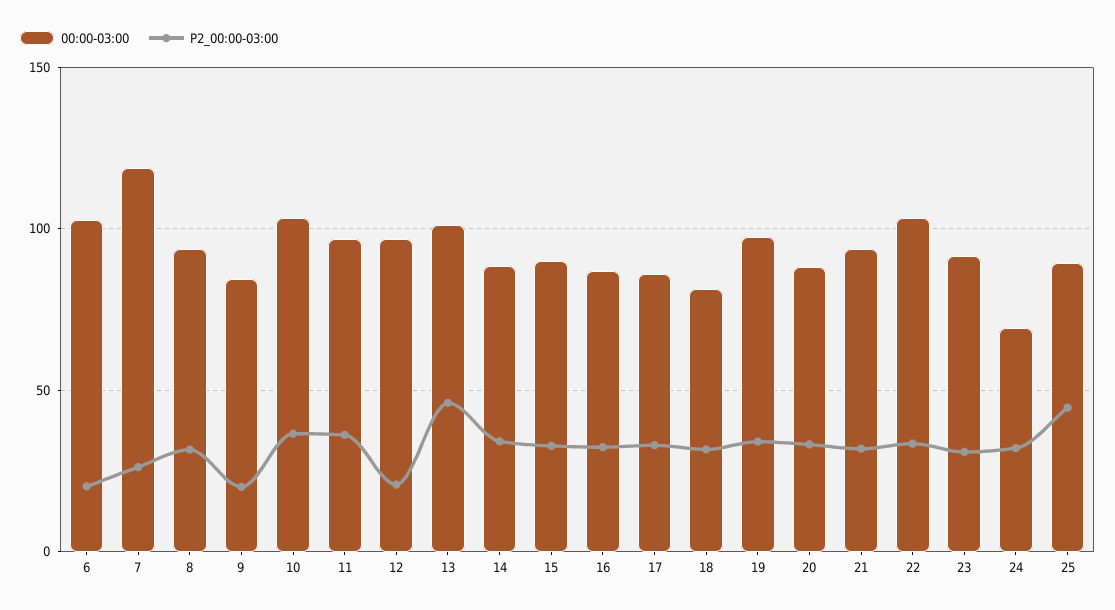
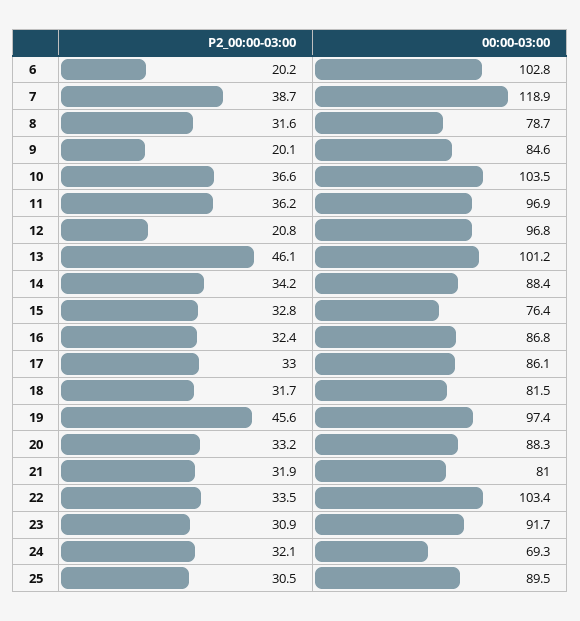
  {
    "00:00-03:00": {
      "6": 102.8,
      "7": 118.9,
-     "8": 95,
+     "8": 78.7,
      "9": 84.6,
      "10": 103.5,
      "11": 96.9,
      "12": 96.8,
      "13": 101.2,
      "14": 88.4,
-     "15": 90,
+     "15": 76.4,
      "16": 86.8,
      "17": 86.1,
      "18": 81.5,
      "19": 97.4,
      "20": 88.3,
-     "21": 95,
+     "21": 81,
      "22": 103.4,
      "23": 91.7,
      "24": 69.3,
      "25": 89.5
    },
    "P2_00:00-03:00": {
      "6": 20.2,
-     "7": 25,
+     "7": 38.7,
      "8": 31.6,
      "9": 20.1,
      "10": 36.6,
      "11": 36.2,
      "12": 20.8,
      "13": 46.1,
      "14": 34.2,
      "15": 32.8,
      "16": 32.4,
      "17": 33,
      "18": 31.7,
-     "19": 35,
+     "19": 45.6,
      "20": 33.2,
      "21": 31.9,
      "22": 33.5,
      "23": 30.9,
      "24": 32.1,
-     "25": 45
+     "25": 30.5
    }
  }

